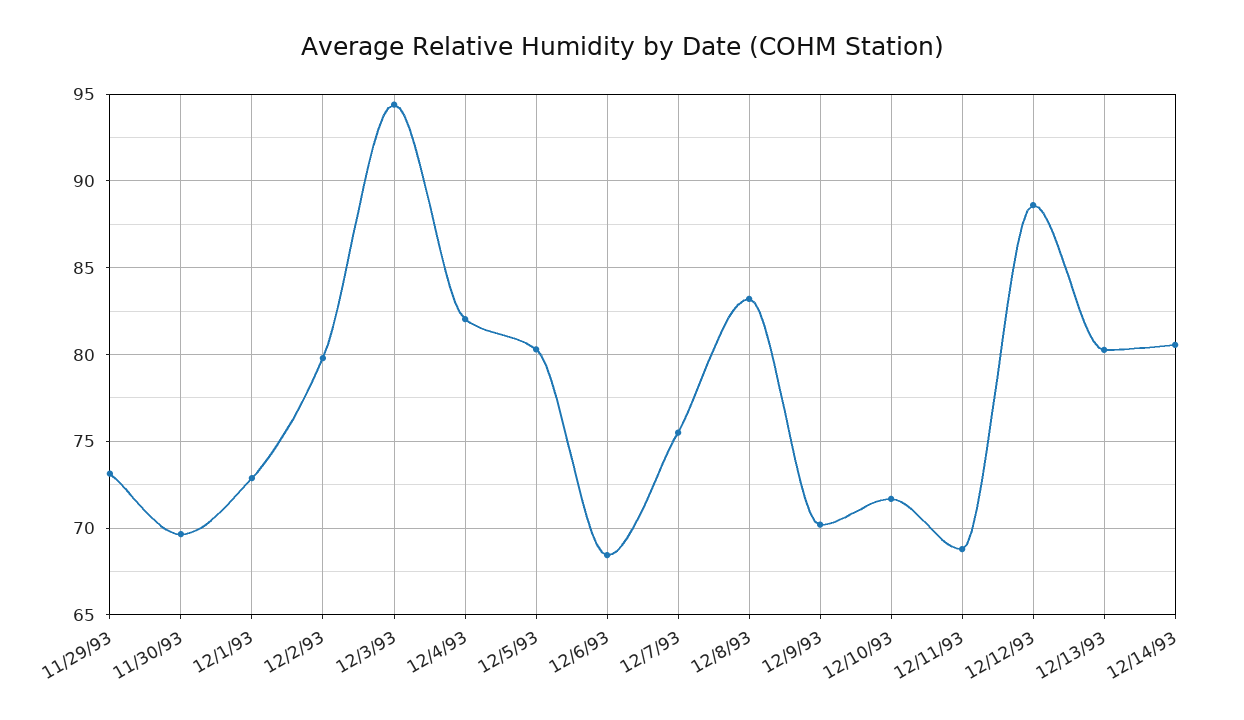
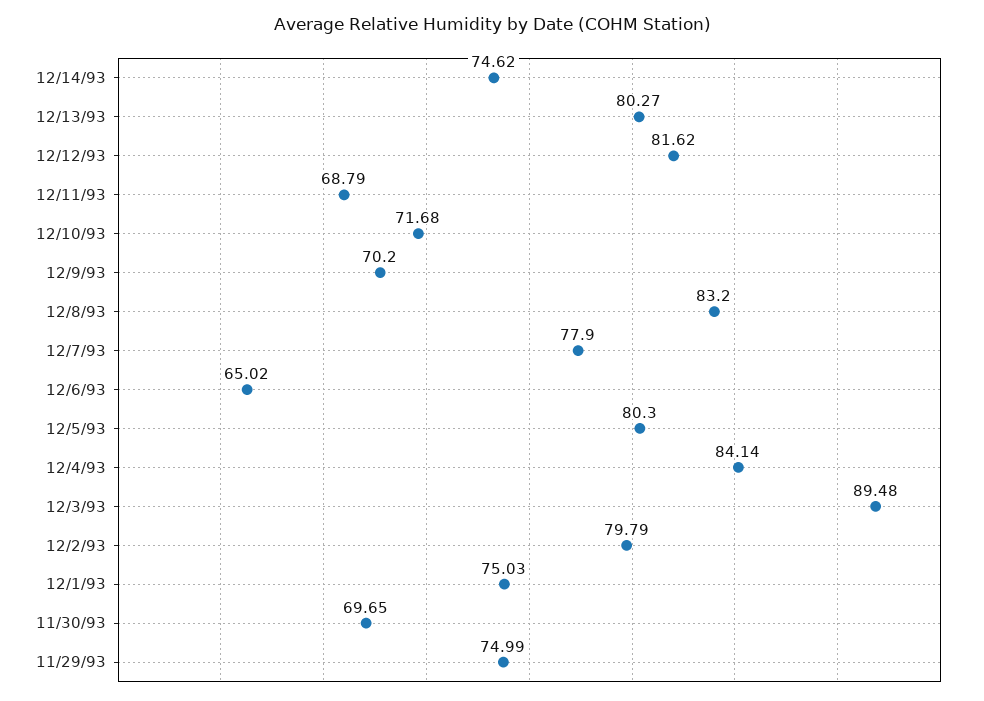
  {
-   "11/29/93": 73,
+   "11/29/93": 74.99,
    "11/30/93": 69.65,
-   "12/1/93": 73,
+   "12/1/93": 75.03,
    "12/2/93": 79.79,
-   "12/3/93": 94.5,
+   "12/3/93": 89.48,
-   "12/4/93": 82,
+   "12/4/93": 84.14,
    "12/5/93": 80.3,
-   "12/6/93": 68.5,
+   "12/6/93": 65.02,
-   "12/7/93": 75.5,
+   "12/7/93": 77.9,
    "12/8/93": 83.2,
    "12/9/93": 70.2,
    "12/10/93": 71.68,
    "12/11/93": 68.79,
-   "12/12/93": 88.5,
+   "12/12/93": 81.62,
    "12/13/93": 80.27,
-   "12/14/93": 80.5
+   "12/14/93": 74.62
  }

